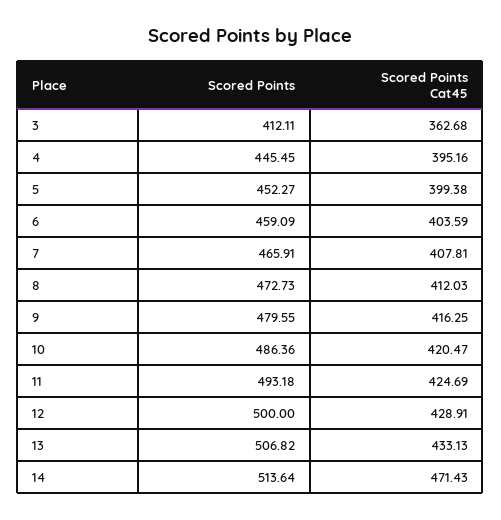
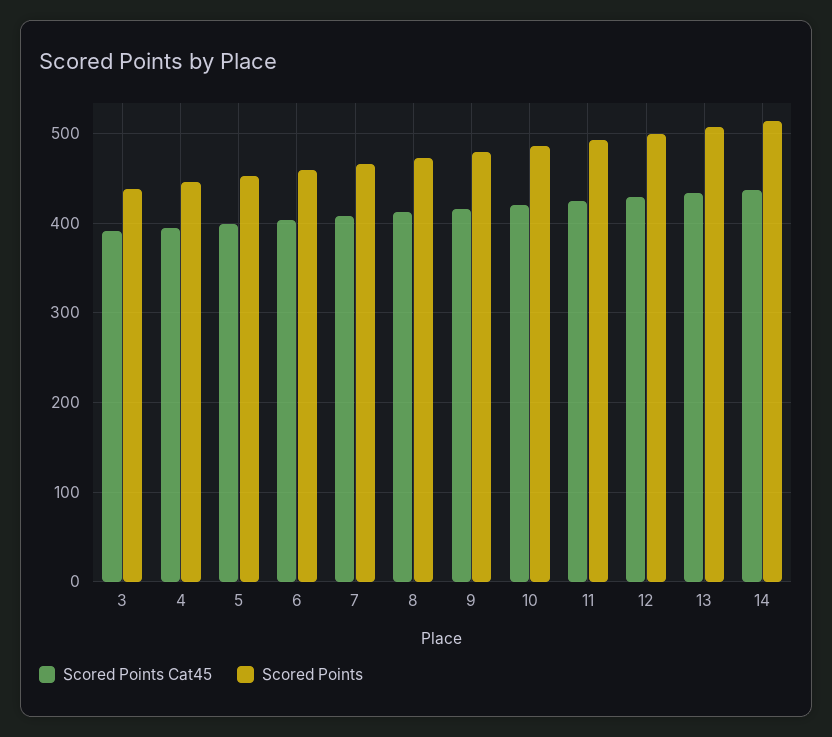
  {
    "Scored Points": {
-     "3": 412.11,
+     "3": 440,
      "4": 445.45,
      "5": 452.27,
      "6": 459.09,
      "7": 465.91,
      "8": 472.73,
      "9": 479.55,
      "10": 486.36,
      "11": 493.18,
      "12": 500,
      "13": 506.82,
      "14": 513.64
    },
    "Scored Points Cat45": {
-     "3": 362.68,
+     "3": 390,
      "4": 395.16,
      "5": 399.38,
      "6": 403.59,
      "7": 407.81,
      "8": 412.03,
      "9": 416.25,
      "10": 420.47,
      "11": 424.69,
      "12": 428.91,
      "13": 433.13,
-     "14": 471.43
+     "14": 440
    }
  }

